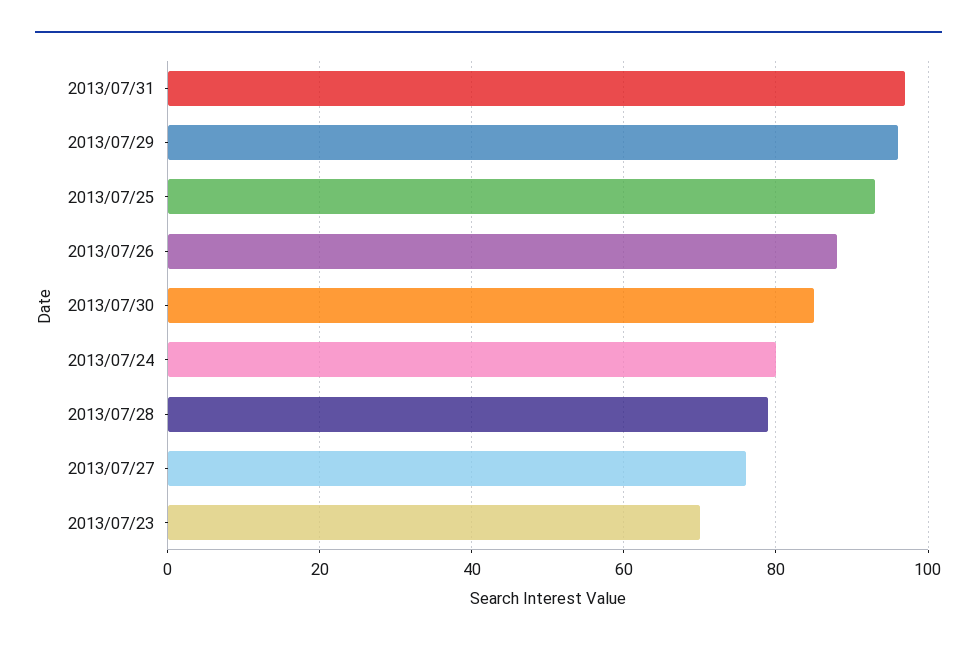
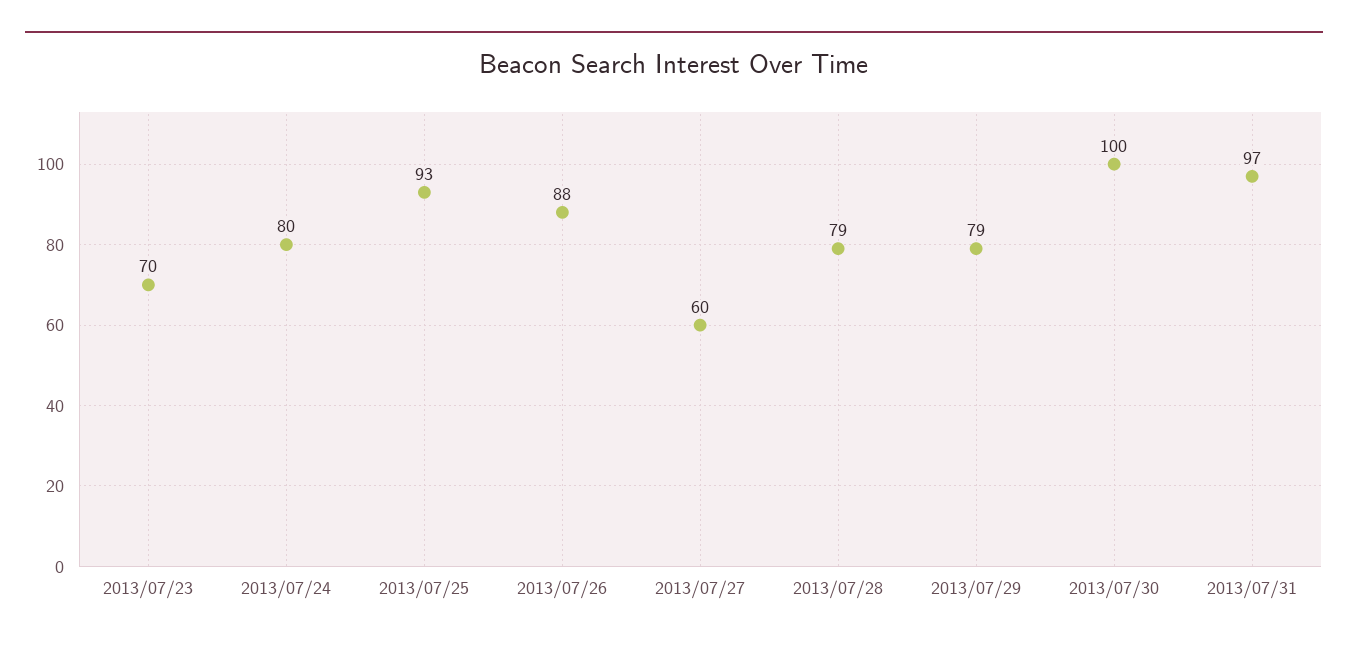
  {
    "2013/07/31": 97,
-   "2013/07/29": 95,
+   "2013/07/29": 79,
    "2013/07/25": 93,
    "2013/07/26": 88,
-   "2013/07/30": 85,
+   "2013/07/30": 100,
    "2013/07/24": 80,
    "2013/07/28": 79,
-   "2013/07/27": 75,
+   "2013/07/27": 60,
    "2013/07/23": 70
  }

